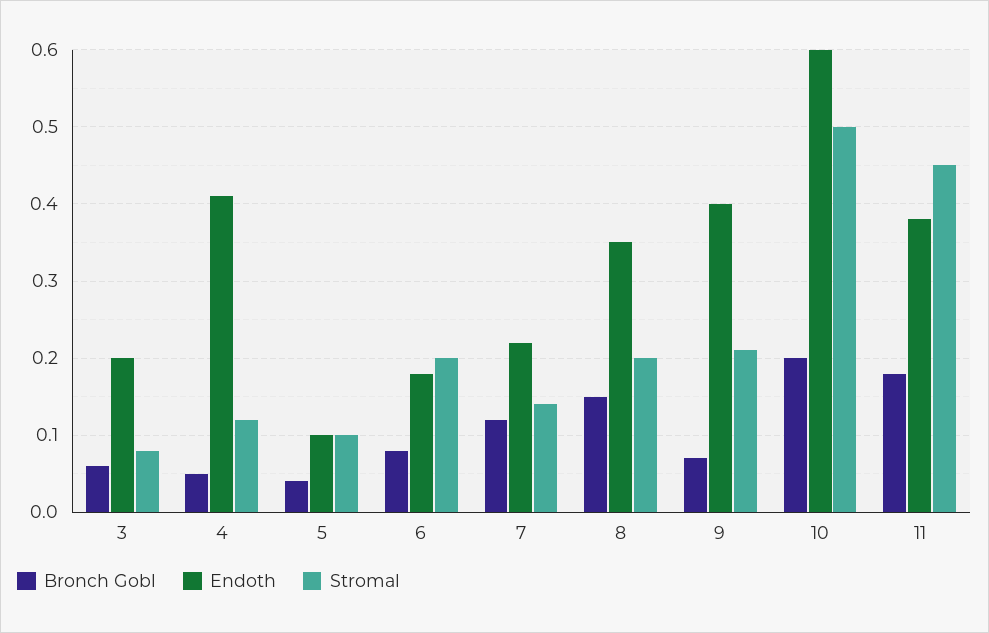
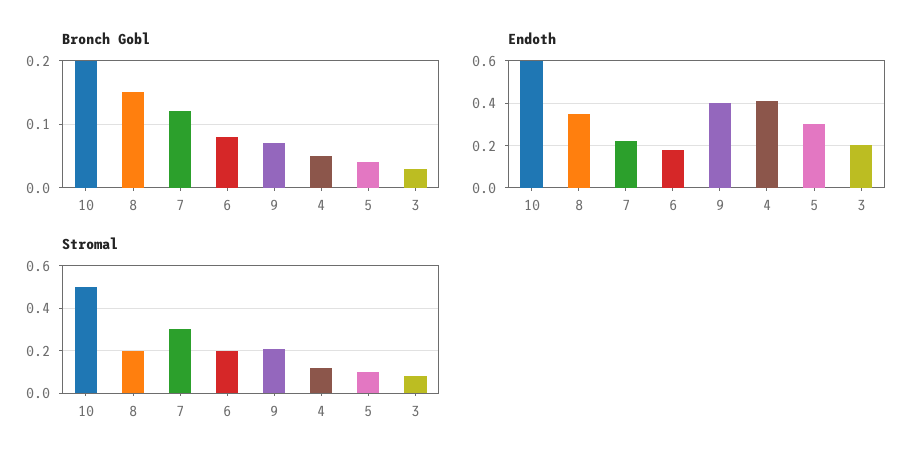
  {
    "Bronch Gobl": {
-     "3": 0.06,
+     "3": 0.03,
      "4": 0.05,
      "5": 0.04,
      "6": 0.08,
      "7": 0.12,
      "8": 0.15,
      "9": 0.07,
-     "10": 0.2,
+     "10": 0.2
-     "11": 0.18
    },
    "Endoth": {
      "3": 0.2,
      "4": 0.41,
-     "5": 0.1,
+     "5": 0.3,
      "6": 0.18,
      "7": 0.22,
      "8": 0.35,
      "9": 0.4,
-     "10": 0.6,
+     "10": 0.6
-     "11": 0.38
    },
    "Stromal": {
      "3": 0.08,
      "4": 0.12,
      "5": 0.1,
      "6": 0.2,
-     "7": 0.14,
+     "7": 0.3,
      "8": 0.2,
      "9": 0.21,
-     "10": 0.5,
+     "10": 0.5
-     "11": 0.45
    }
  }

